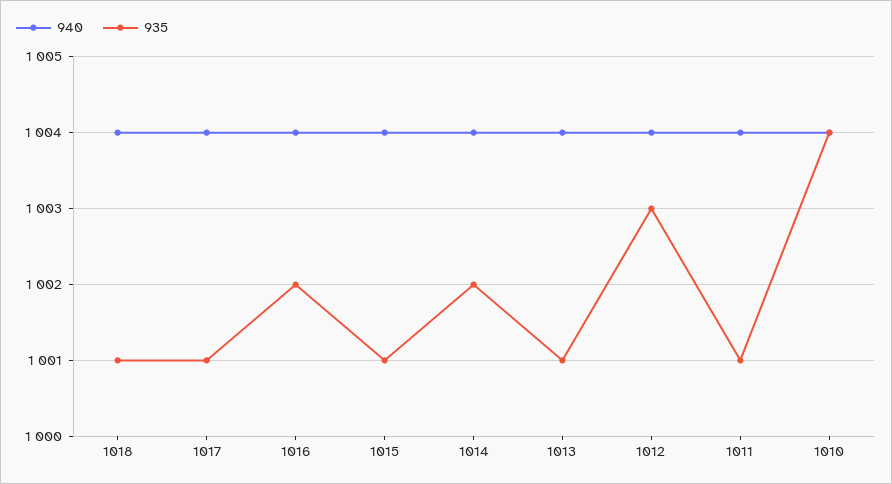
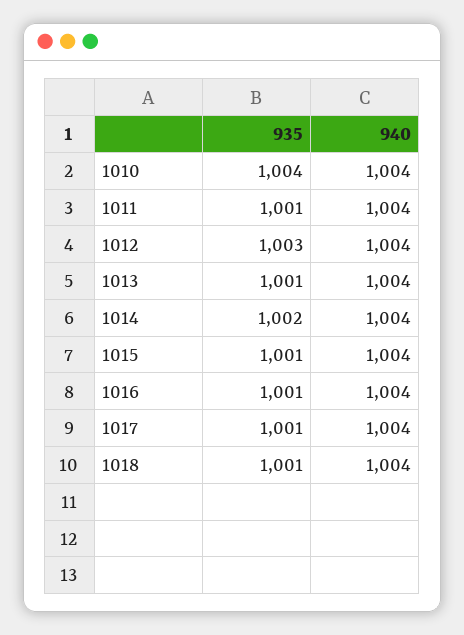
  {
    "940": {
      "1018": 1004,
      "1017": 1004,
      "1016": 1004,
      "1015": 1004,
      "1014": 1004,
      "1013": 1004,
      "1012": 1004,
      "1011": 1004,
      "1010": 1004
    },
    "935": {
      "1018": 1001,
      "1017": 1001,
-     "1016": 1002,
+     "1016": 1001,
      "1015": 1001,
      "1014": 1002,
      "1013": 1001,
      "1012": 1003,
      "1011": 1001,
      "1010": 1004
    }
  }

